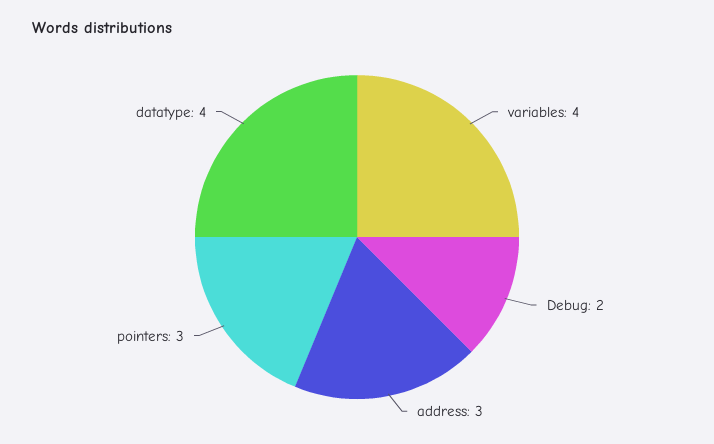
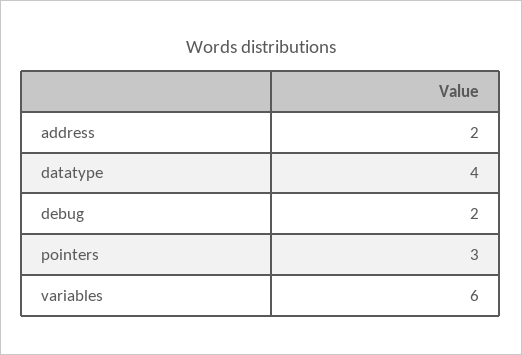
  {
-   "variables": 4,
+   "variables": 6,
    "Debug": 2,
-   "address": 3,
+   "address": 2,
    "pointers": 3,
    "datatype": 4
  }

